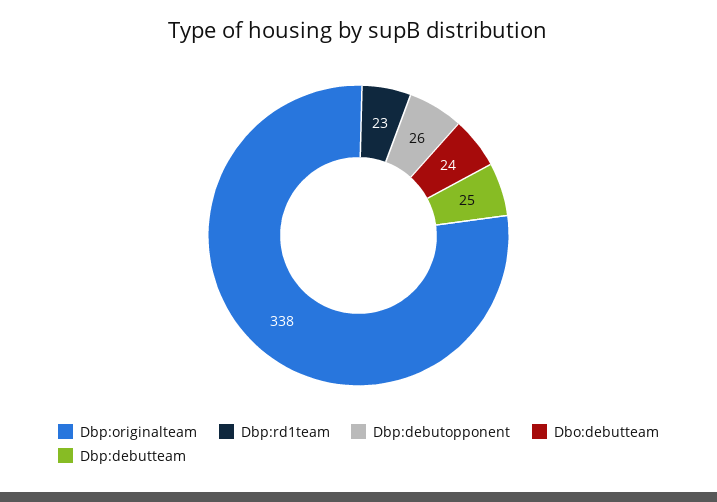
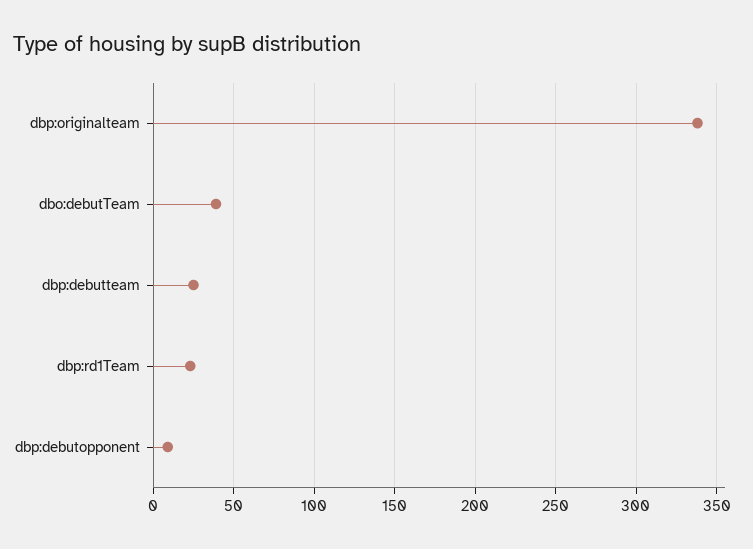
  {
    "Dbp:originalteam": 338,
    "Dbp:rd1team": 23,
-   "Dbp:debutopponent": 26,
+   "Dbp:debutopponent": 10,
-   "Dbo:debutteam": 24,
+   "Dbo:debutteam": 40,
    "Dbp:debutteam": 25
  }

